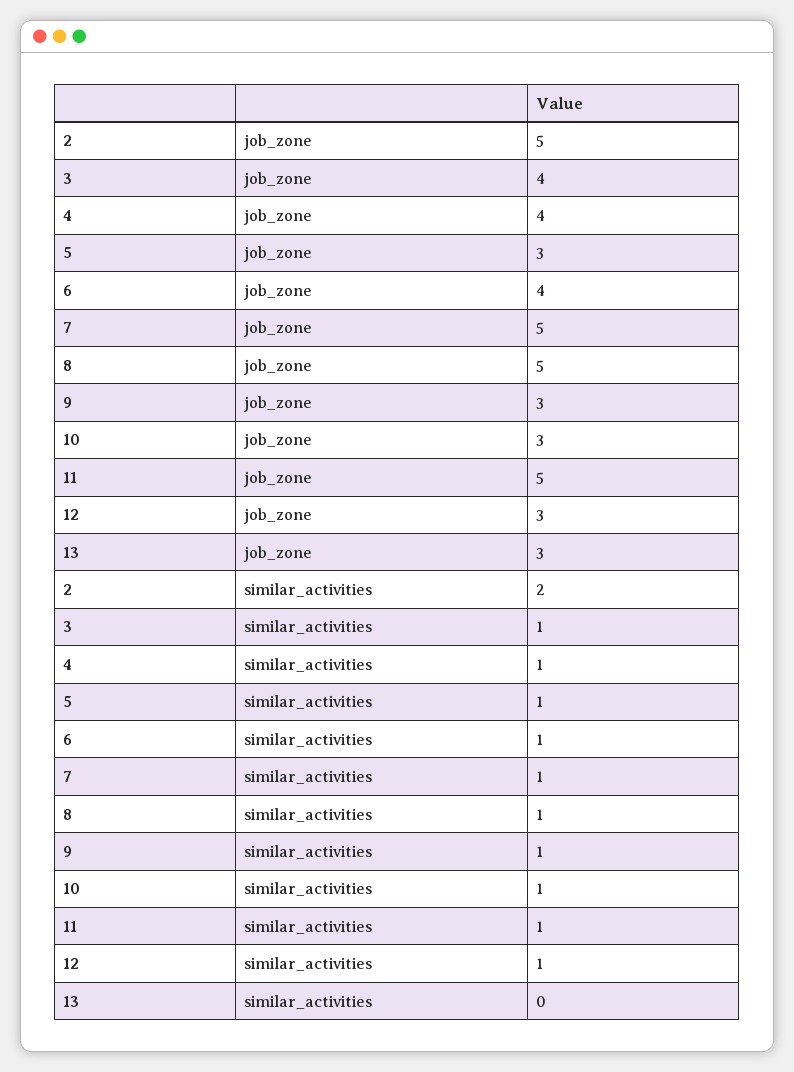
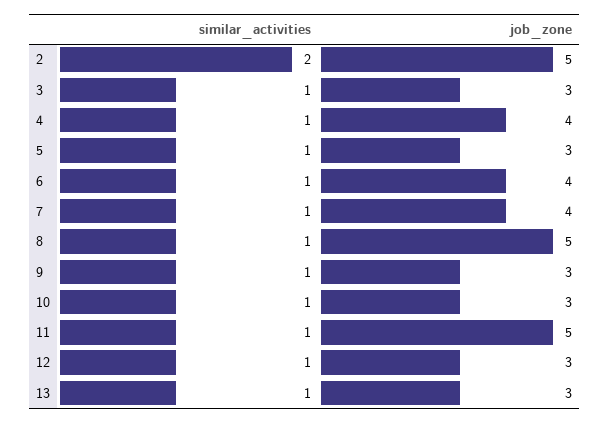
  {
    "2": {
      "job_zone": 5,
      "similar_activities": 2
    },
    "3": {
-     "job_zone": 4,
+     "job_zone": 3,
      "similar_activities": 1
    },
    "4": {
      "job_zone": 4,
      "similar_activities": 1
    },
    "5": {
      "job_zone": 3,
      "similar_activities": 1
    },
    "6": {
      "job_zone": 4,
      "similar_activities": 1
    },
    "7": {
-     "job_zone": 5,
+     "job_zone": 4,
      "similar_activities": 1
    },
    "8": {
      "job_zone": 5,
      "similar_activities": 1
    },
    "9": {
      "job_zone": 3,
      "similar_activities": 1
    },
    "10": {
      "job_zone": 3,
      "similar_activities": 1
    },
    "11": {
      "job_zone": 5,
      "similar_activities": 1
    },
    "12": {
      "job_zone": 3,
      "similar_activities": 1
    },
    "13": {
      "job_zone": 3,
-     "similar_activities": 0
+     "similar_activities": 1
    }
  }

